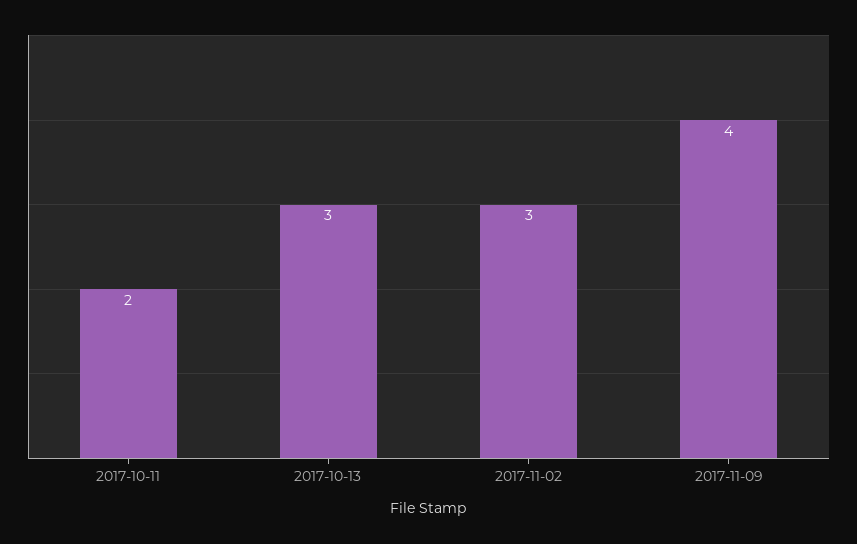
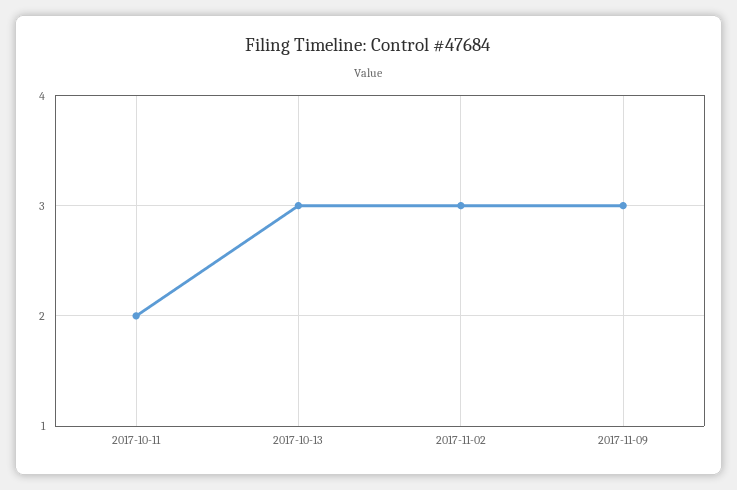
  {
    "2017-10-11": 2,
    "2017-10-13": 3,
    "2017-11-02": 3,
-   "2017-11-09": 4
+   "2017-11-09": 3
  }

